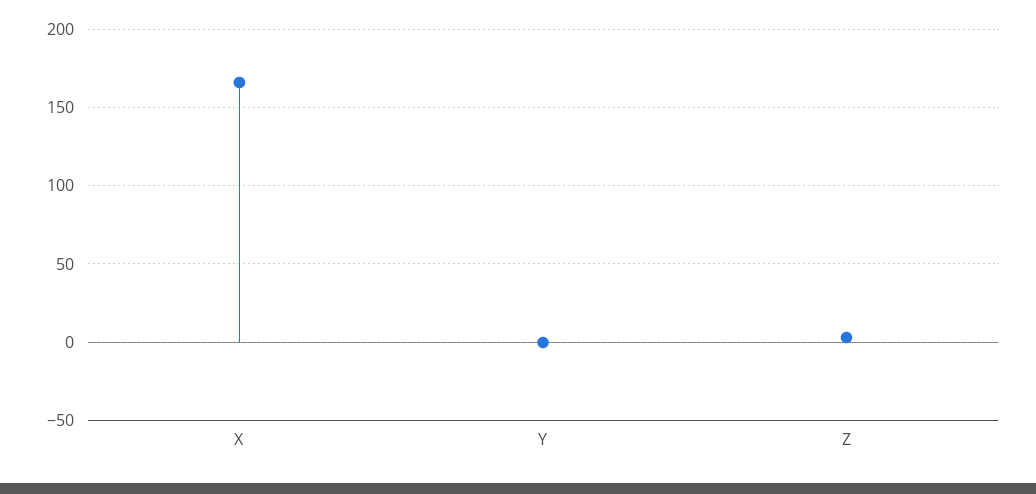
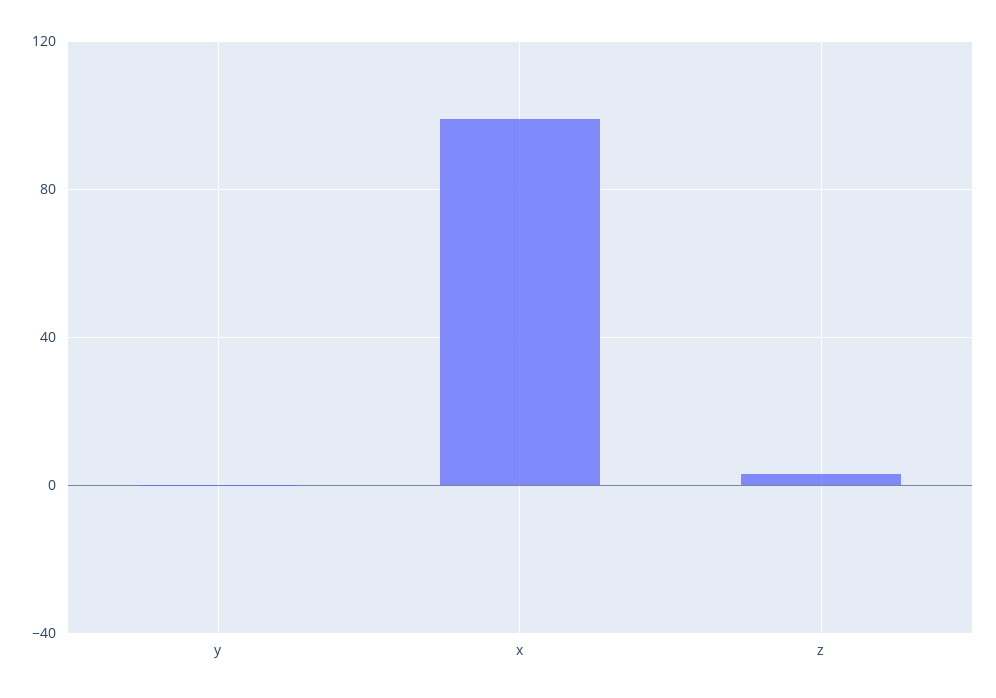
  {
-   "X": 165,
+   "X": 100,
    "Y": 0,
    "Z": 5
  }

